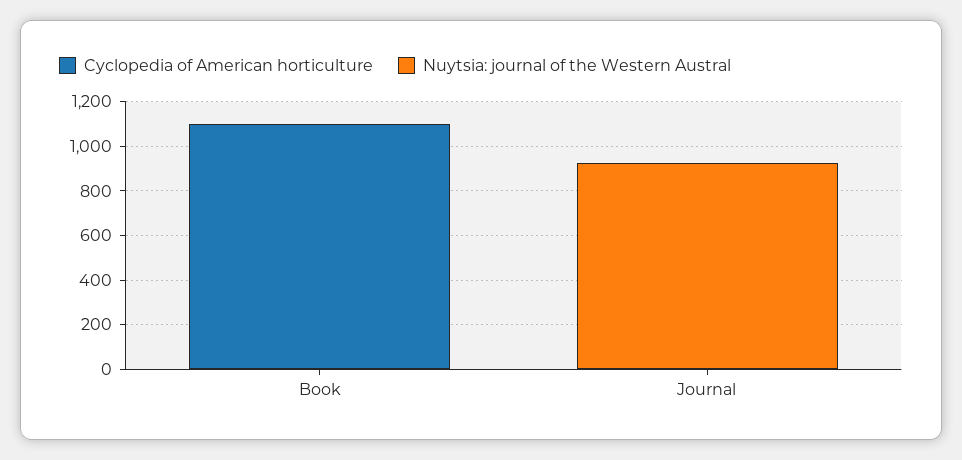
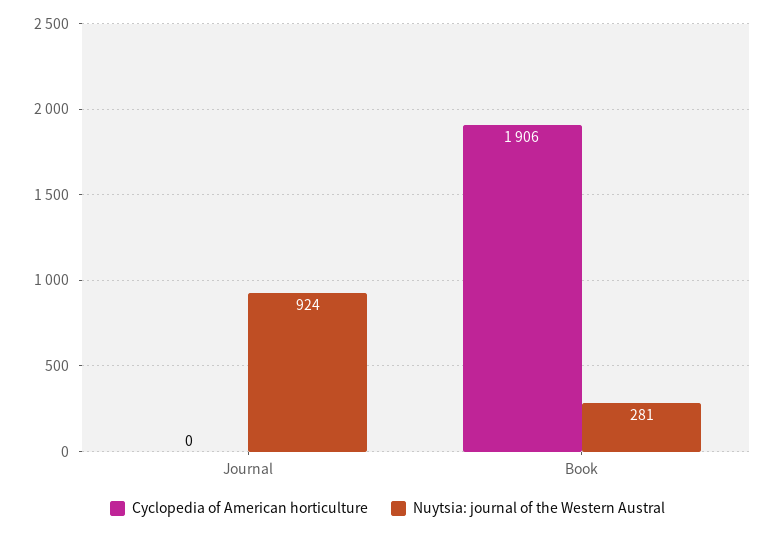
  {
    "Cyclopedia of American horticulture": {
-     "Book": 1100,
+     "Book": 1906,
      "Journal": 0
    },
    "Nuytsia: journal of the Western Austral": {
-     "Book": 0,
+     "Book": 281,
      "Journal": 924
    }
  }

